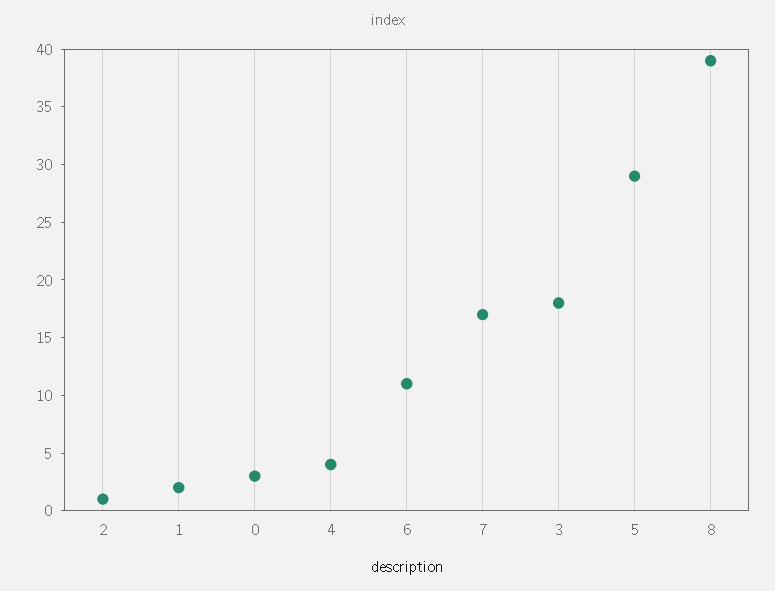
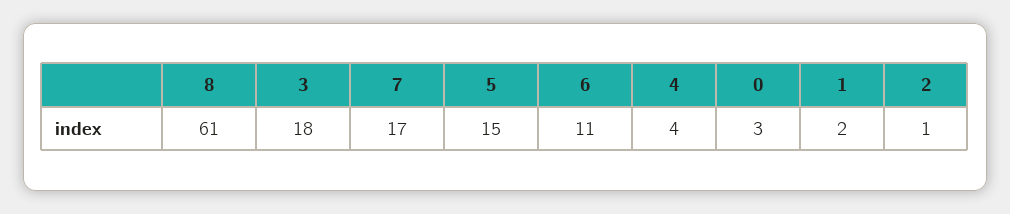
  {
    "2": 1,
    "1": 2,
    "0": 3,
    "4": 4,
    "6": 11,
    "7": 17,
    "3": 18,
-   "5": 29,
+   "5": 15,
-   "8": 39
+   "8": 61
  }

